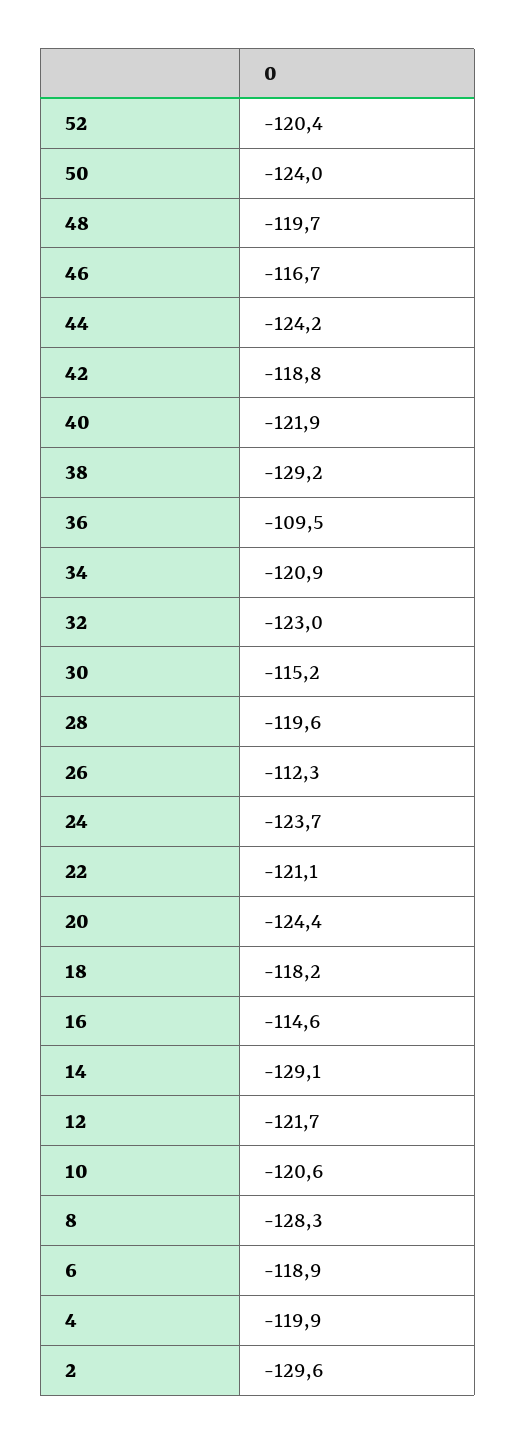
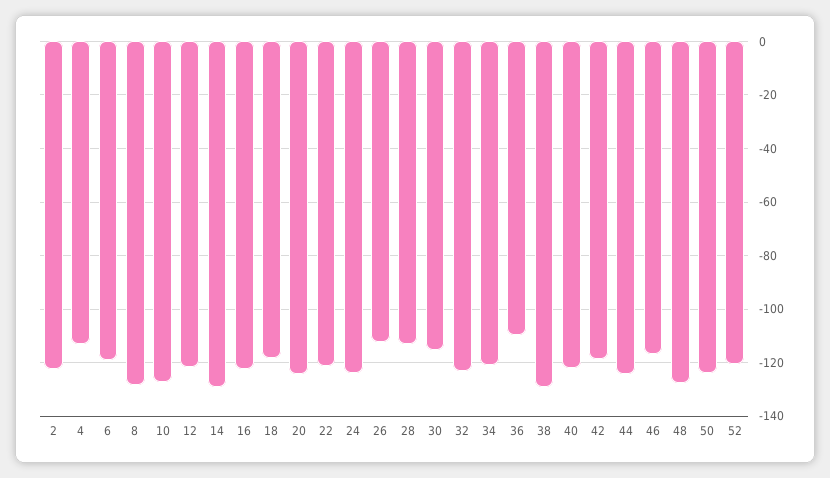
  {
    "52": -120.4,
    "50": -124,
-   "48": -119.7,
+   "48": -127.5,
    "46": -116.7,
    "44": -124.2,
    "42": -118.8,
    "40": -121.9,
    "38": -129.2,
    "36": -109.5,
    "34": -120.9,
    "32": -123,
    "30": -115.2,
-   "28": -119.6,
+   "28": -112.5,
    "26": -112.3,
    "24": -123.7,
    "22": -121.1,
    "20": -124.4,
    "18": -118.2,
-   "16": -114.6,
+   "16": -122.5,
    "14": -129.1,
    "12": -121.7,
-   "10": -120.6,
+   "10": -127.5,
    "8": -128.3,
    "6": -118.9,
-   "4": -119.9,
+   "4": -112.5,
-   "2": -129.6
+   "2": -122.5
  }

